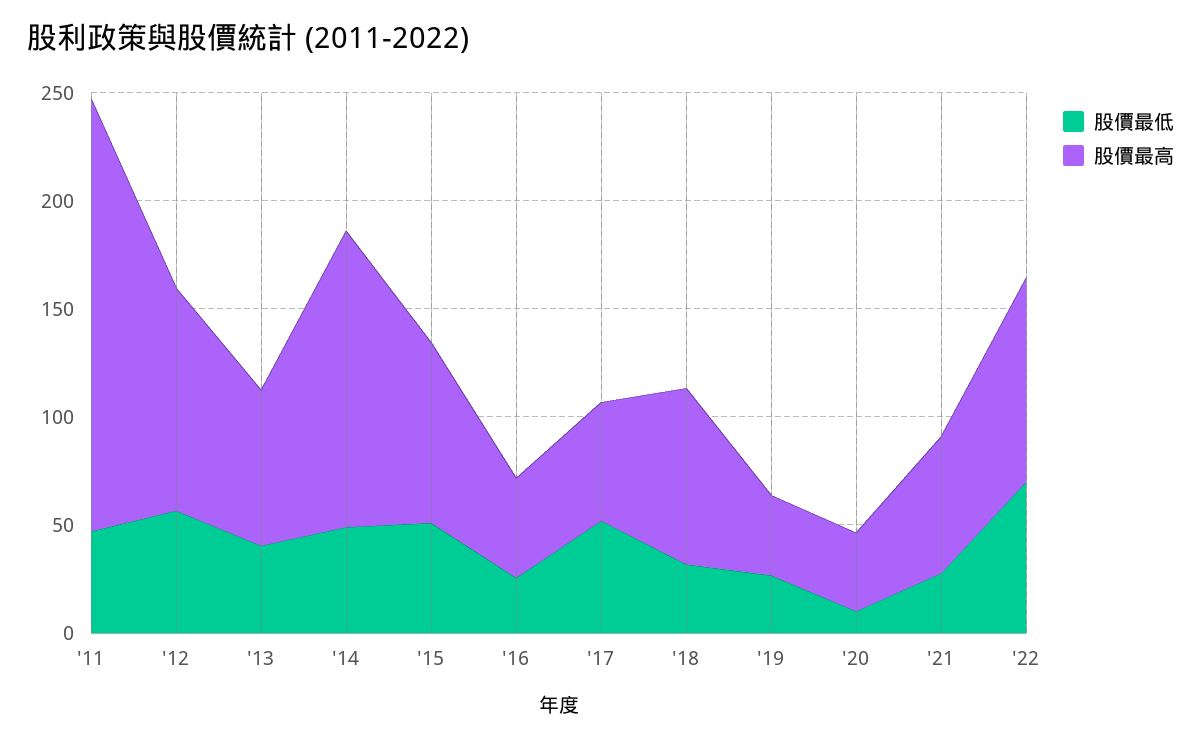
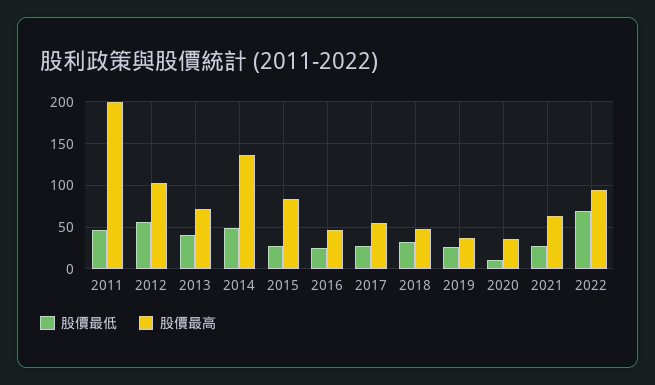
  {
    "股價最低": {
      "'11": 50,
      "'12": 60,
      "'13": 40,
      "'14": 50,
-     "'15": 50,
+     "'15": 30,
      "'16": 30,
-     "'17": 50,
+     "'17": 30,
      "'18": 30,
      "'19": 30,
      "'20": 10,
      "'21": 30,
      "'22": 70
    },
    "股價最高": {
      "'11": 200,
      "'12": 100,
      "'13": 70,
      "'14": 140,
      "'15": 80,
      "'16": 50,
      "'17": 50,
-     "'18": 80,
+     "'18": 50,
      "'19": 40,
      "'20": 40,
      "'21": 60,
      "'22": 90
    }
  }

